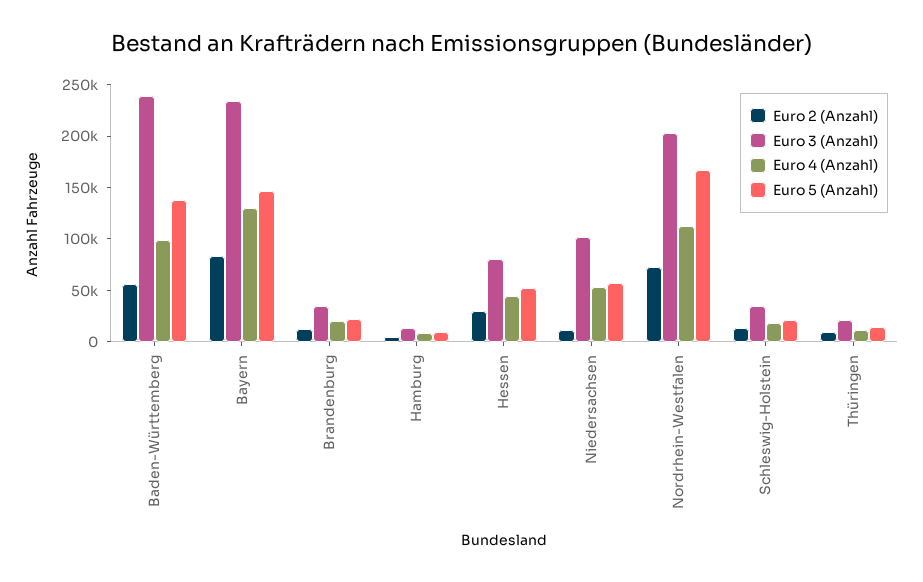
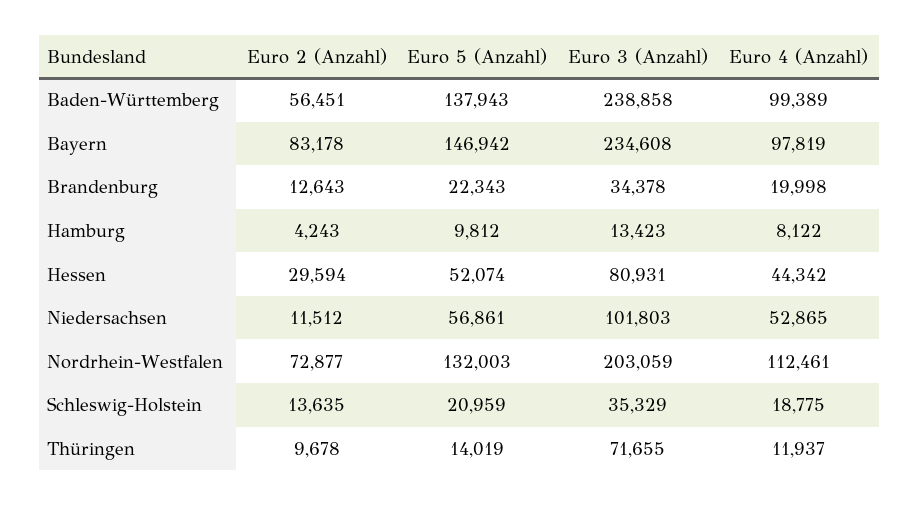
  {
    "Euro 2 (Anzahl)": {
      "Baden-Württemberg": 56451,
      "Bayern": 83178,
      "Brandenburg": 12643,
      "Hamburg": 4243,
      "Hessen": 29594,
      "Niedersachsen": 11512,
      "Nordrhein-Westfalen": 72877,
      "Schleswig-Holstein": 13635,
      "Thüringen": 9678
    },
    "Euro 3 (Anzahl)": {
      "Baden-Württemberg": 238858,
      "Bayern": 234608,
      "Brandenburg": 34378,
      "Hamburg": 13423,
      "Hessen": 80931,
      "Niedersachsen": 101803,
      "Nordrhein-Westfalen": 203059,
      "Schleswig-Holstein": 35329,
-     "Thüringen": 20000
+     "Thüringen": 71655
    },
    "Euro 4 (Anzahl)": {
      "Baden-Württemberg": 99389,
-     "Bayern": 130000,
+     "Bayern": 97819,
      "Brandenburg": 19998,
      "Hamburg": 8122,
      "Hessen": 44342,
      "Niedersachsen": 52865,
      "Nordrhein-Westfalen": 112461,
      "Schleswig-Holstein": 18775,
      "Thüringen": 11937
    },
    "Euro 5 (Anzahl)": {
      "Baden-Württemberg": 137943,
      "Bayern": 146942,
      "Brandenburg": 22343,
      "Hamburg": 9812,
      "Hessen": 52074,
      "Niedersachsen": 56861,
-     "Nordrhein-Westfalen": 170000,
+     "Nordrhein-Westfalen": 132003,
      "Schleswig-Holstein": 20959,
      "Thüringen": 14019
    }
  }

